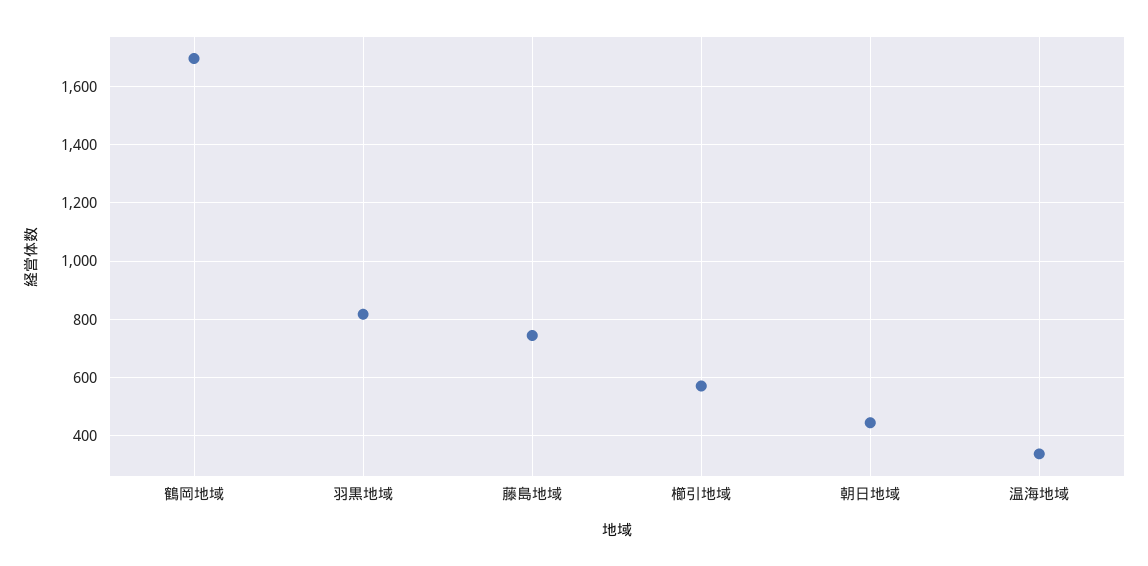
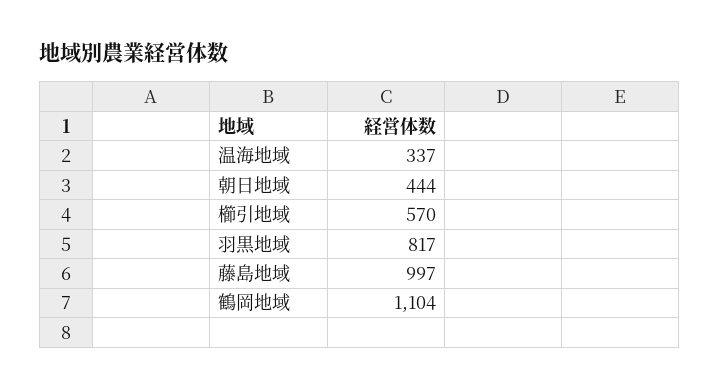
  {
-   "鶴岡地域": 1700,
+   "鶴岡地域": 1104,
    "羽黒地域": 817,
-   "藤島地域": 750,
+   "藤島地域": 997,
    "櫛引地域": 570,
    "朝日地域": 444,
    "温海地域": 337
  }

